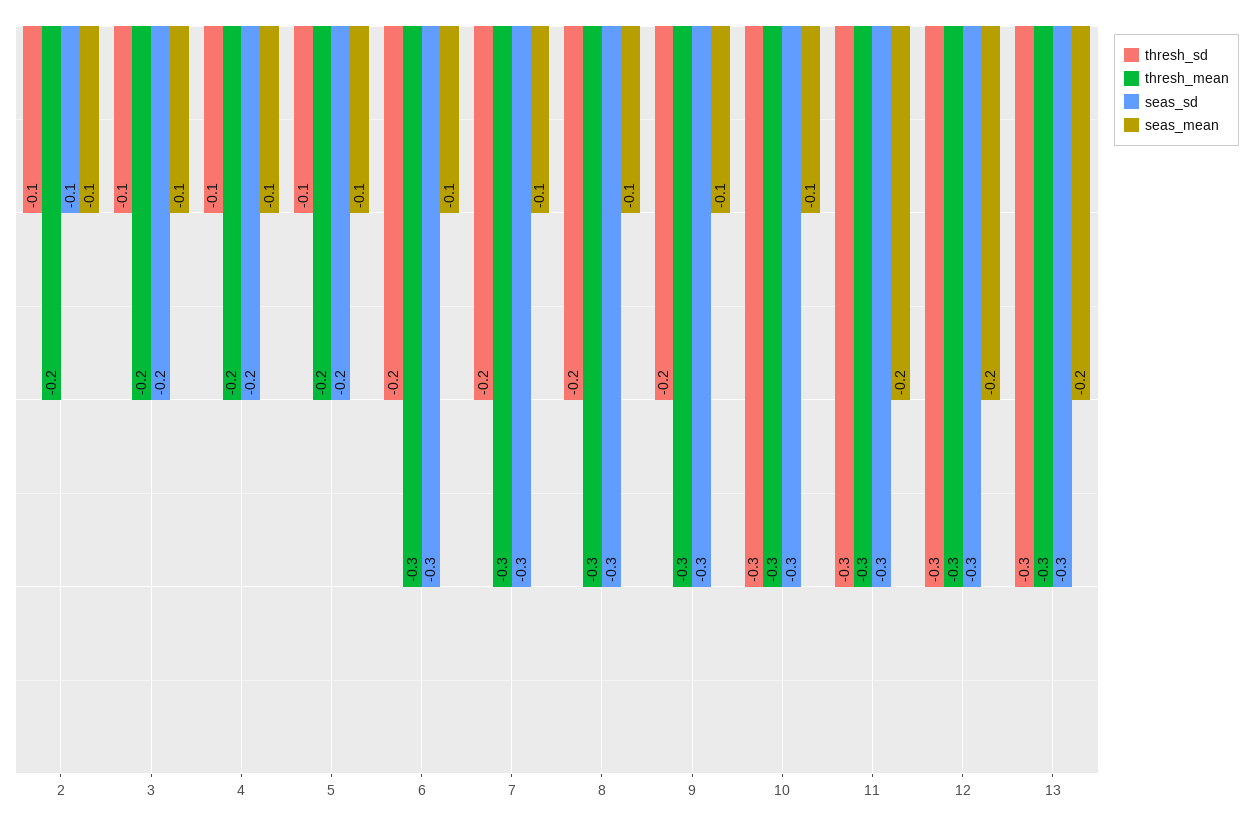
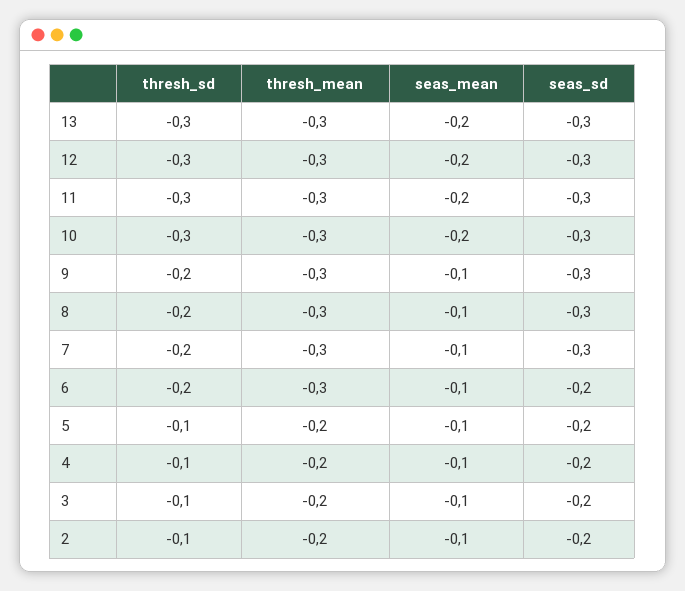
  {
    "thresh_sd": {
      "2": -0.1,
      "3": -0.1,
      "4": -0.1,
      "5": -0.1,
      "6": -0.2,
      "7": -0.2,
      "8": -0.2,
      "9": -0.2,
      "10": -0.3,
      "11": -0.3,
      "12": -0.3,
      "13": -0.3
    },
    "thresh_mean": {
      "2": -0.2,
      "3": -0.2,
      "4": -0.2,
      "5": -0.2,
      "6": -0.3,
      "7": -0.3,
      "8": -0.3,
      "9": -0.3,
      "10": -0.3,
      "11": -0.3,
      "12": -0.3,
      "13": -0.3
    },
    "seas_sd": {
-     "2": -0.1,
+     "2": -0.2,
      "3": -0.2,
      "4": -0.2,
      "5": -0.2,
-     "6": -0.3,
+     "6": -0.2,
      "7": -0.3,
      "8": -0.3,
      "9": -0.3,
      "10": -0.3,
      "11": -0.3,
      "12": -0.3,
      "13": -0.3
    },
    "seas_mean": {
      "2": -0.1,
      "3": -0.1,
      "4": -0.1,
      "5": -0.1,
      "6": -0.1,
      "7": -0.1,
      "8": -0.1,
      "9": -0.1,
-     "10": -0.1,
+     "10": -0.2,
      "11": -0.2,
      "12": -0.2,
      "13": -0.2
    }
  }

